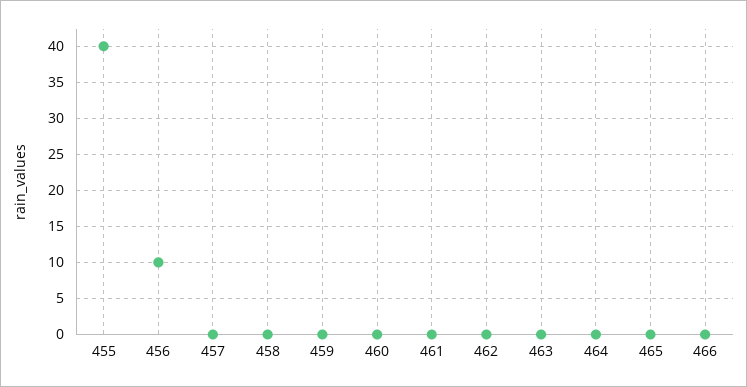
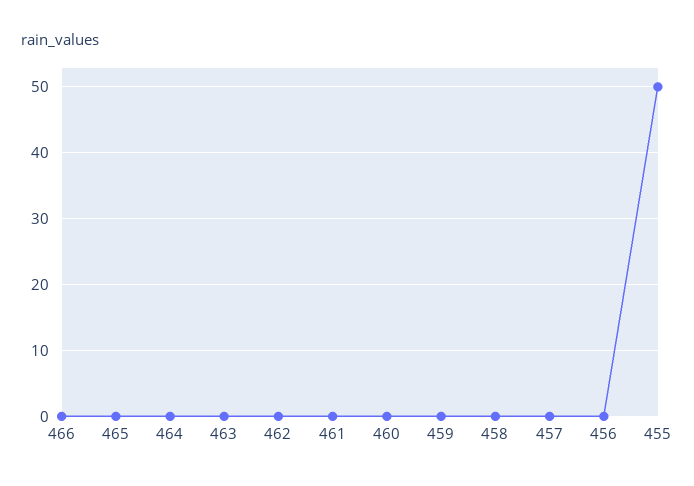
  {
-   "455": 40,
+   "455": 50,
-   "456": 10,
+   "456": 0,
    "457": 0,
    "458": 0,
    "459": 0,
    "460": 0,
    "461": 0,
    "462": 0,
    "463": 0,
    "464": 0,
    "465": 0,
    "466": 0
  }

